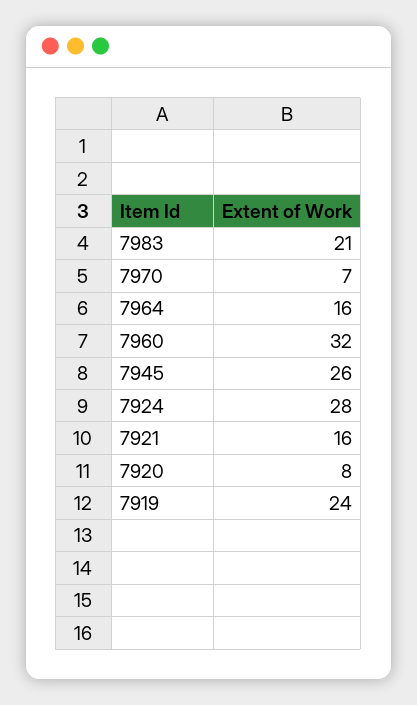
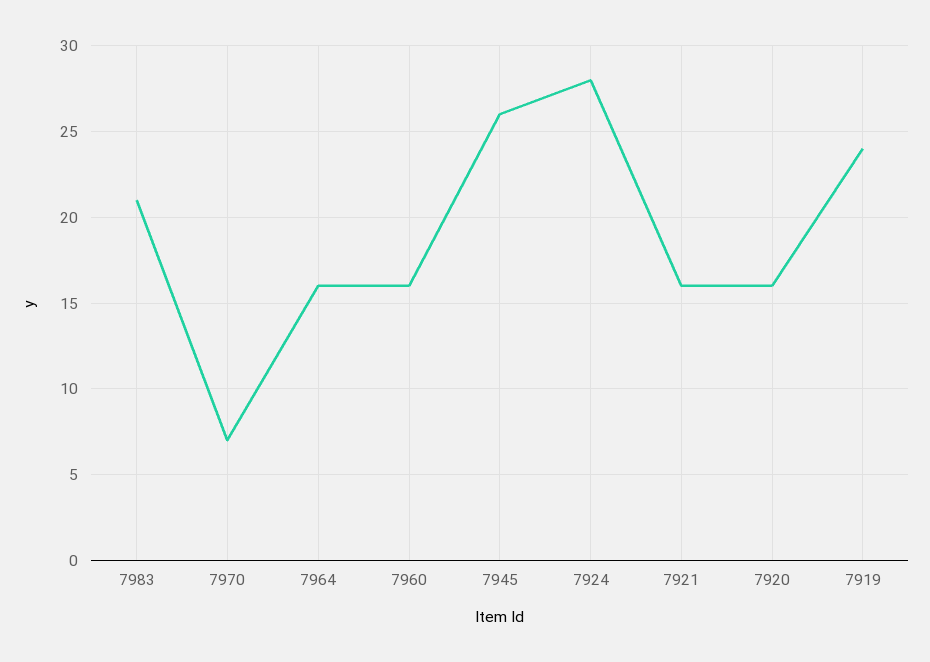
  {
    "7983": 21,
    "7970": 7,
    "7964": 16,
-   "7960": 32,
+   "7960": 16,
    "7945": 26,
    "7924": 28,
    "7921": 16,
-   "7920": 8,
+   "7920": 16,
    "7919": 24
  }

